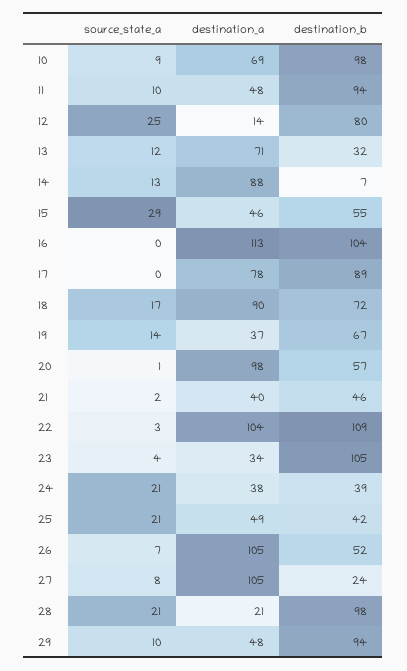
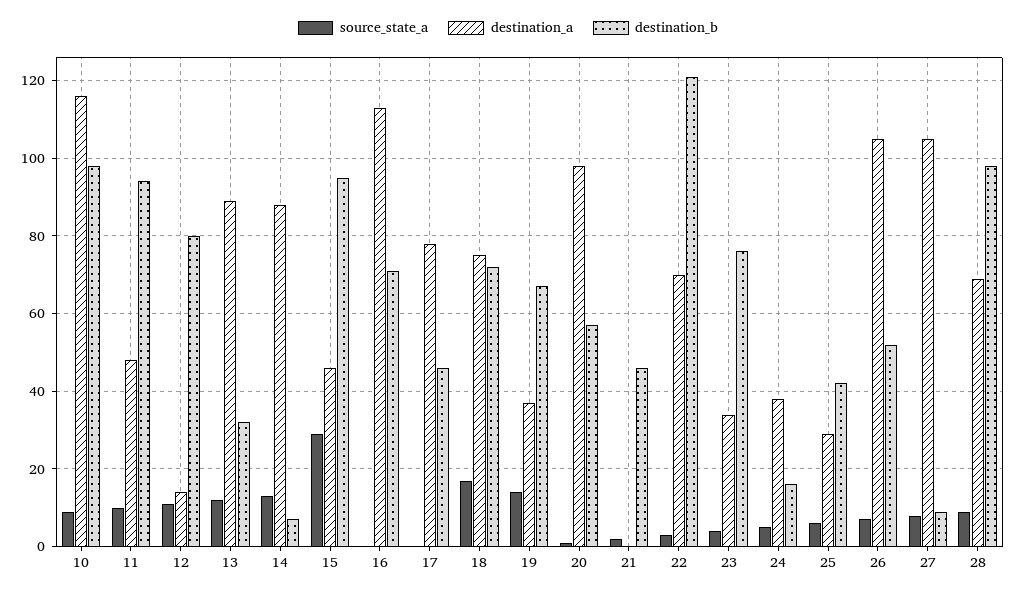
  {
    "source_state_a": {
      "10": 9,
      "11": 10,
-     "12": 25,
+     "12": 10,
      "13": 12,
      "14": 13,
      "15": 29,
      "16": 0,
      "17": 0,
      "18": 17,
      "19": 14,
      "20": 1,
      "21": 2,
      "22": 3,
      "23": 4,
-     "24": 21,
+     "24": 5,
-     "25": 21,
+     "25": 5,
      "26": 7,
      "27": 8,
-     "28": 21,
+     "28": 10
-     "29": 10
    },
    "destination_a": {
-     "10": 69,
+     "10": 115,
      "11": 48,
      "12": 14,
-     "13": 71,
+     "13": 90,
      "14": 88,
      "15": 46,
      "16": 113,
      "17": 78,
-     "18": 90,
+     "18": 75,
      "19": 37,
      "20": 98,
-     "21": 40,
+     "21": 0,
-     "22": 104,
+     "22": 70,
      "23": 34,
      "24": 38,
-     "25": 49,
+     "25": 30,
      "26": 105,
      "27": 105,
-     "28": 21,
+     "28": 70
-     "29": 48
    },
    "destination_b": {
      "10": 98,
      "11": 94,
      "12": 80,
      "13": 32,
      "14": 7,
-     "15": 55,
+     "15": 95,
-     "16": 104,
+     "16": 70,
-     "17": 89,
+     "17": 45,
      "18": 72,
      "19": 67,
      "20": 57,
      "21": 46,
-     "22": 109,
+     "22": 120,
-     "23": 105,
+     "23": 75,
-     "24": 39,
+     "24": 15,
      "25": 42,
      "26": 52,
-     "27": 24,
+     "27": 10,
-     "28": 98,
+     "28": 98
-     "29": 94
    }
  }

